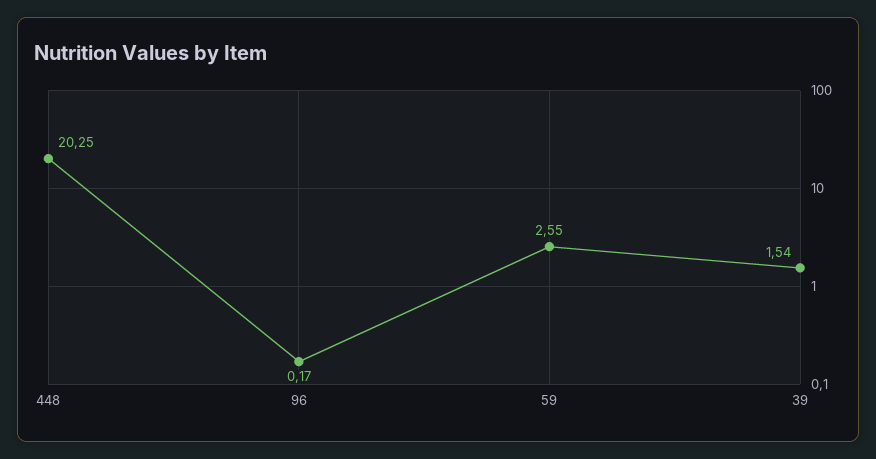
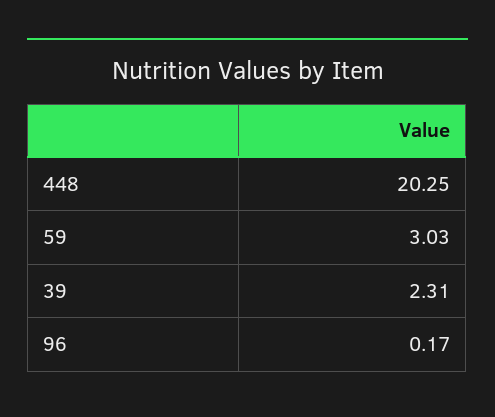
  {
    "448": 20.25,
    "96": 0.17,
-   "59": 2.55,
+   "59": 3.03,
-   "39": 1.54
+   "39": 2.31
  }

